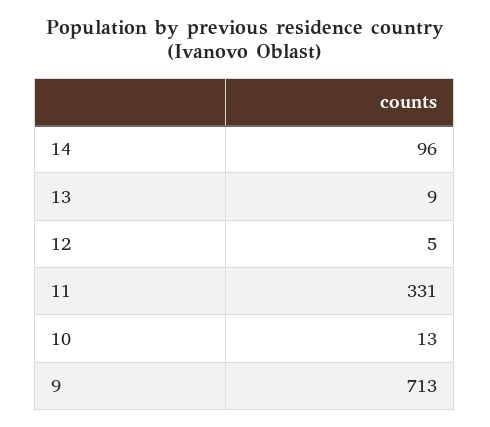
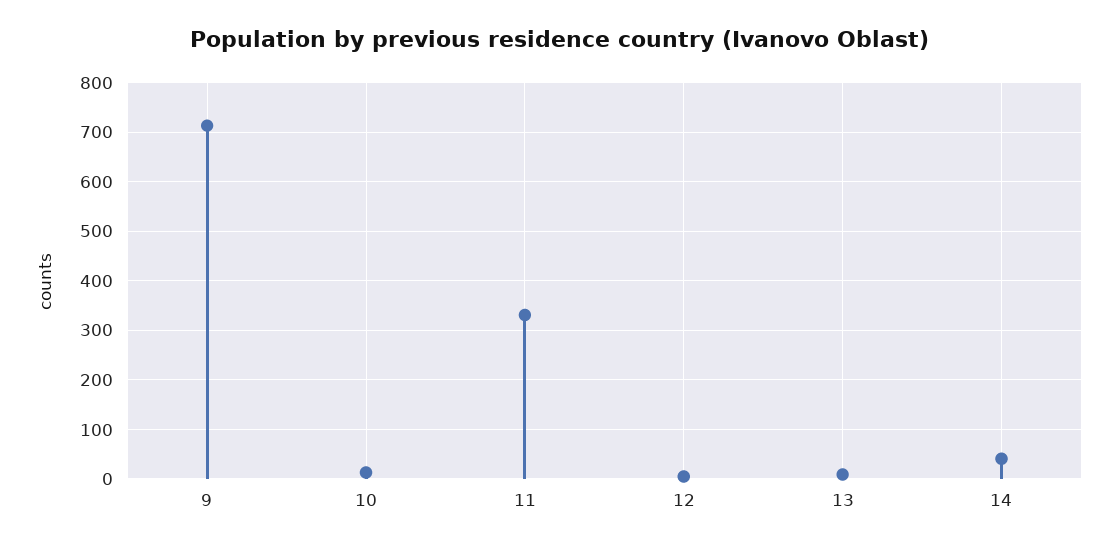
  {
-   "14": 96,
+   "14": 40,
    "13": 9,
    "12": 5,
    "11": 331,
    "10": 13,
    "9": 713
  }

